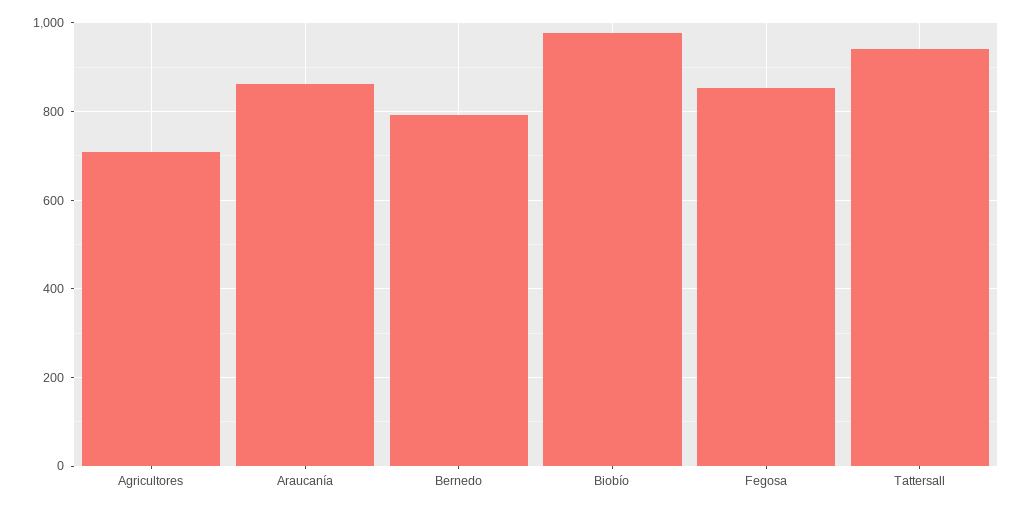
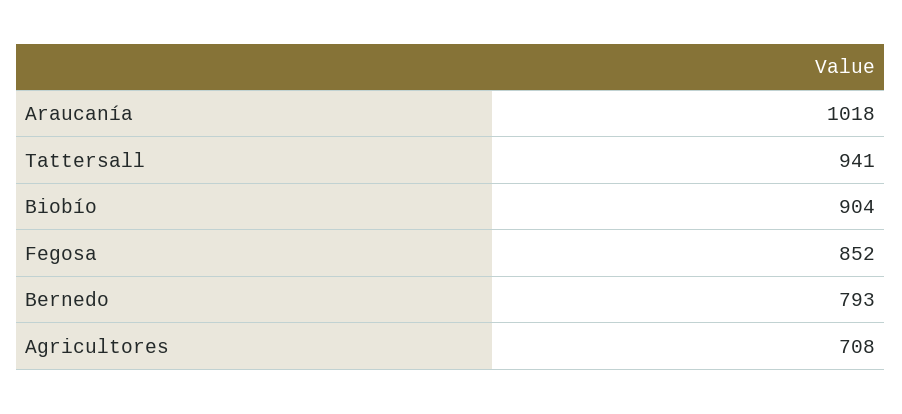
  {
    "Agricultores": 708,
-   "Araucanía": 860,
+   "Araucanía": 1018,
    "Bernedo": 793,
-   "Biobío": 980,
+   "Biobío": 904,
    "Fegosa": 852,
    "Tattersall": 941
  }

